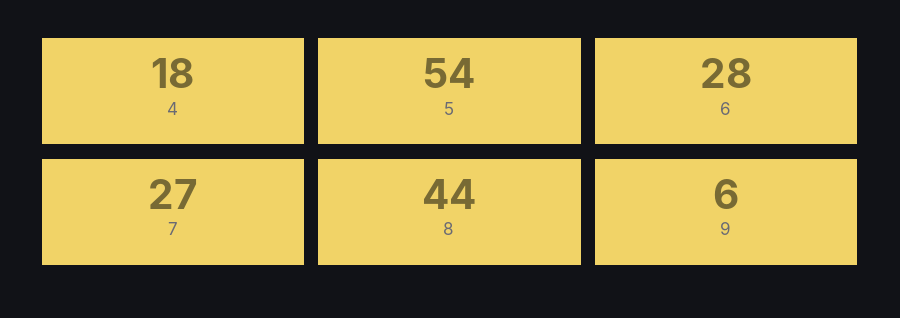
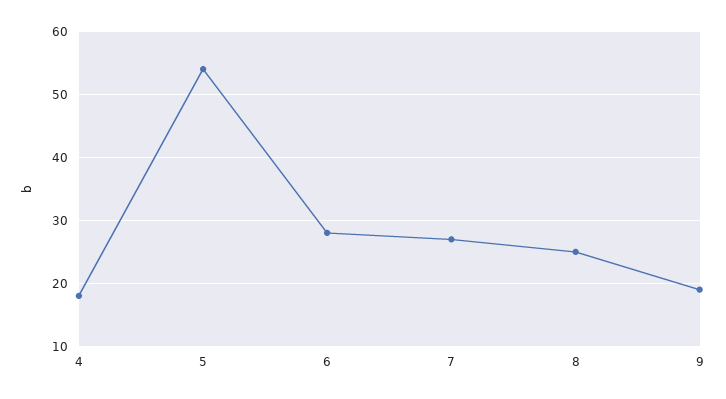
  {
    "4": 18,
    "5": 54,
    "6": 28,
    "7": 27,
-   "8": 44,
+   "8": 25,
-   "9": 6
+   "9": 19
  }

